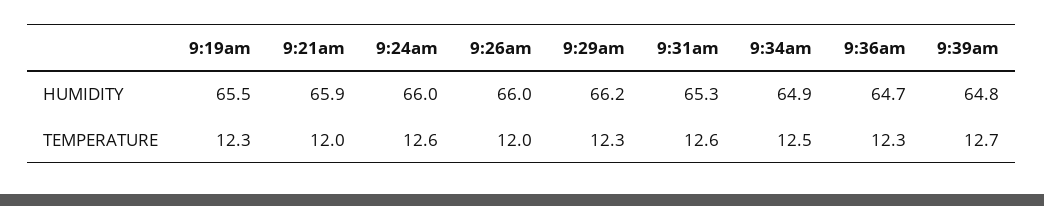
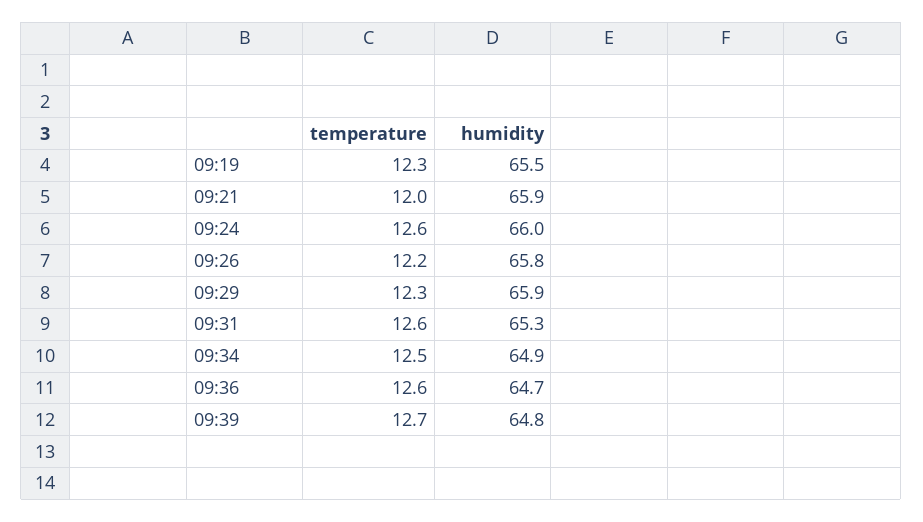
  {
    "9:19am": {
      "HUMIDITY": 65.5,
      "TEMPERATURE": 12.3
    },
    "9:21am": {
      "HUMIDITY": 65.9,
      "TEMPERATURE": 12
    },
    "9:24am": {
      "HUMIDITY": 66,
      "TEMPERATURE": 12.6
    },
    "9:26am": {
-     "HUMIDITY": 66,
+     "HUMIDITY": 65.8,
-     "TEMPERATURE": 12
+     "TEMPERATURE": 12.2
    },
    "9:29am": {
-     "HUMIDITY": 66.2,
+     "HUMIDITY": 65.9,
      "TEMPERATURE": 12.3
    },
    "9:31am": {
      "HUMIDITY": 65.3,
      "TEMPERATURE": 12.6
    },
    "9:34am": {
      "HUMIDITY": 64.9,
      "TEMPERATURE": 12.5
    },
    "9:36am": {
      "HUMIDITY": 64.7,
-     "TEMPERATURE": 12.3
+     "TEMPERATURE": 12.6
    },
    "9:39am": {
      "HUMIDITY": 64.8,
      "TEMPERATURE": 12.7
    }
  }

